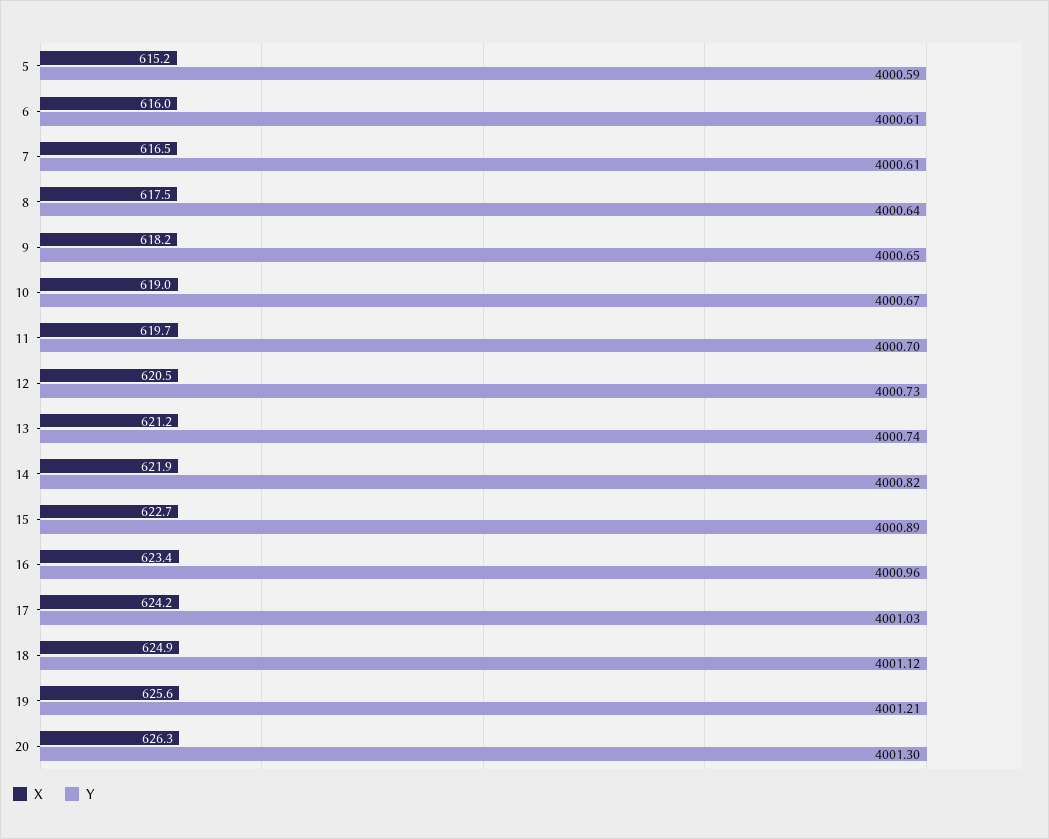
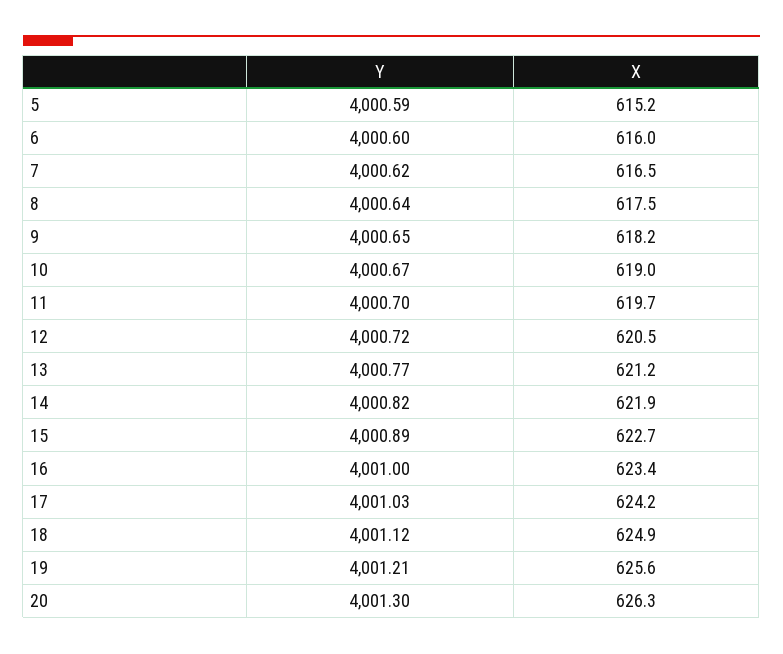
  {
    "X": {
      "5": 615.2,
      "6": 616,
      "7": 616.5,
      "8": 617.5,
      "9": 618.2,
      "10": 619,
      "11": 619.7,
      "12": 620.5,
      "13": 621.2,
      "14": 621.9,
      "15": 622.7,
      "16": 623.4,
      "17": 624.2,
      "18": 624.9,
      "19": 625.6,
      "20": 626.3
    },
    "Y": {
      "5": 4000.59,
-     "6": 4000.61,
+     "6": 4000.6,
-     "7": 4000.61,
+     "7": 4000.62,
      "8": 4000.64,
      "9": 4000.65,
      "10": 4000.67,
      "11": 4000.7,
-     "12": 4000.73,
+     "12": 4000.72,
-     "13": 4000.74,
+     "13": 4000.77,
      "14": 4000.82,
      "15": 4000.89,
-     "16": 4000.96,
+     "16": 4001,
      "17": 4001.03,
      "18": 4001.12,
      "19": 4001.21,
      "20": 4001.3
    }
  }

